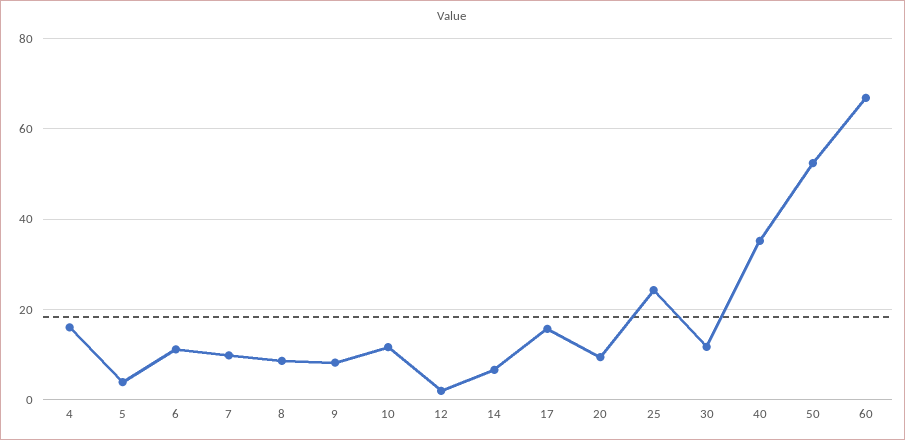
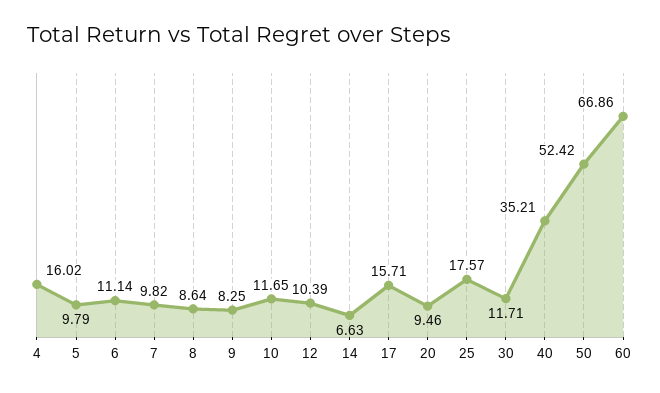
  {
    "4": 16.02,
-   "5": 4,
+   "5": 9.79,
    "6": 11.14,
    "7": 9.82,
    "8": 8.64,
    "9": 8.25,
    "10": 11.65,
-   "12": 2,
+   "12": 10.39,
    "14": 6.63,
    "17": 15.71,
    "20": 9.46,
-   "25": 24,
+   "25": 17.57,
    "30": 11.71,
    "40": 35.21,
    "50": 52.42,
    "60": 66.86
  }

